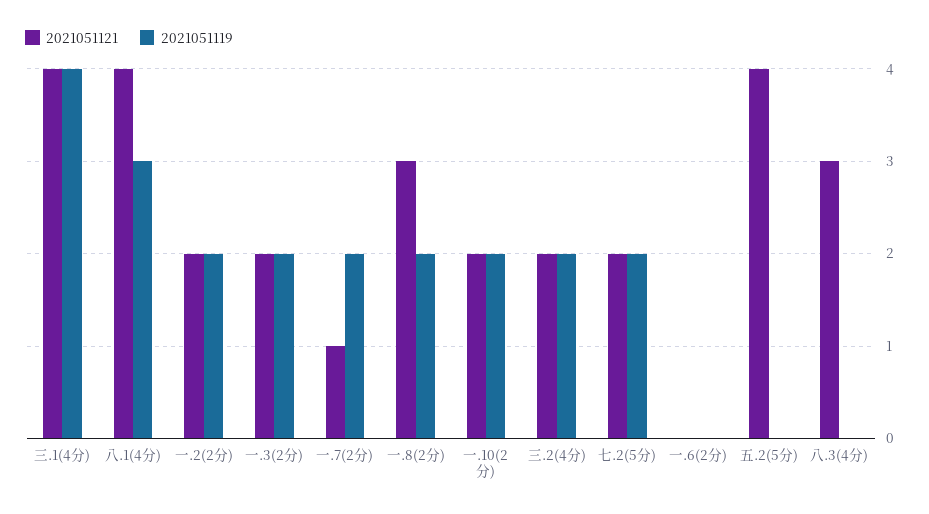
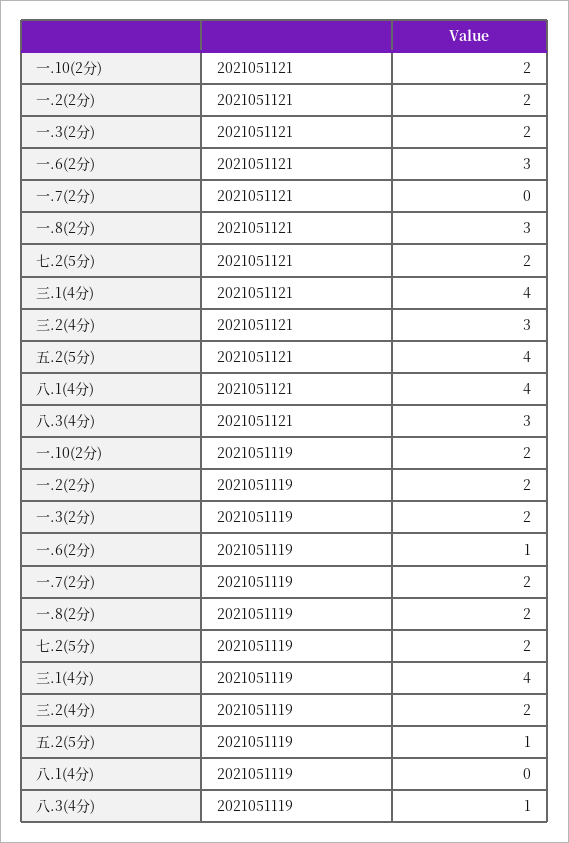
  {
    "2021051121": {
      "三.1(4分)": 4,
      "八.1(4分)": 4,
      "一.2(2分)": 2,
      "一.3(2分)": 2,
-     "一.7(2分)": 1,
+     "一.7(2分)": 0,
      "一.8(2分)": 3,
      "一.10(2分)": 2,
-     "三.2(4分)": 2,
+     "三.2(4分)": 3,
      "七.2(5分)": 2,
-     "一.6(2分)": 0,
+     "一.6(2分)": 3,
      "五.2(5分)": 4,
      "八.3(4分)": 3
    },
    "2021051119": {
      "三.1(4分)": 4,
-     "八.1(4分)": 3,
+     "八.1(4分)": 0,
      "一.2(2分)": 2,
      "一.3(2分)": 2,
      "一.7(2分)": 2,
      "一.8(2分)": 2,
      "一.10(2分)": 2,
      "三.2(4分)": 2,
      "七.2(5分)": 2,
-     "一.6(2分)": 0,
+     "一.6(2分)": 1,
-     "五.2(5分)": 0,
+     "五.2(5分)": 1,
-     "八.3(4分)": 0
+     "八.3(4分)": 1
    }
  }

